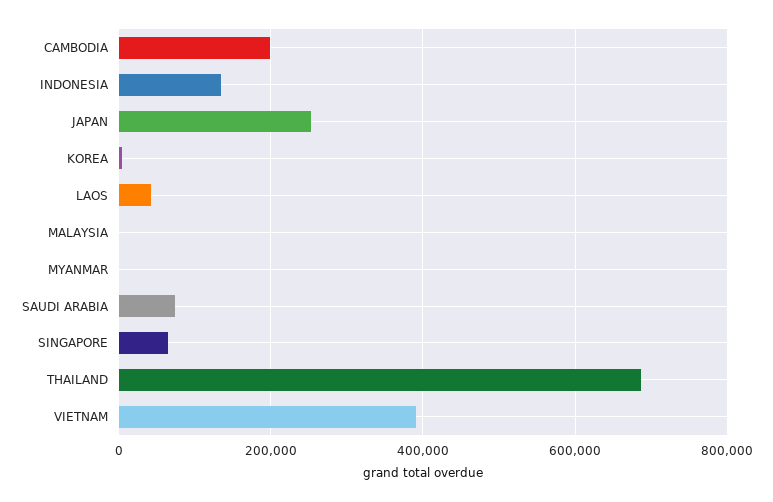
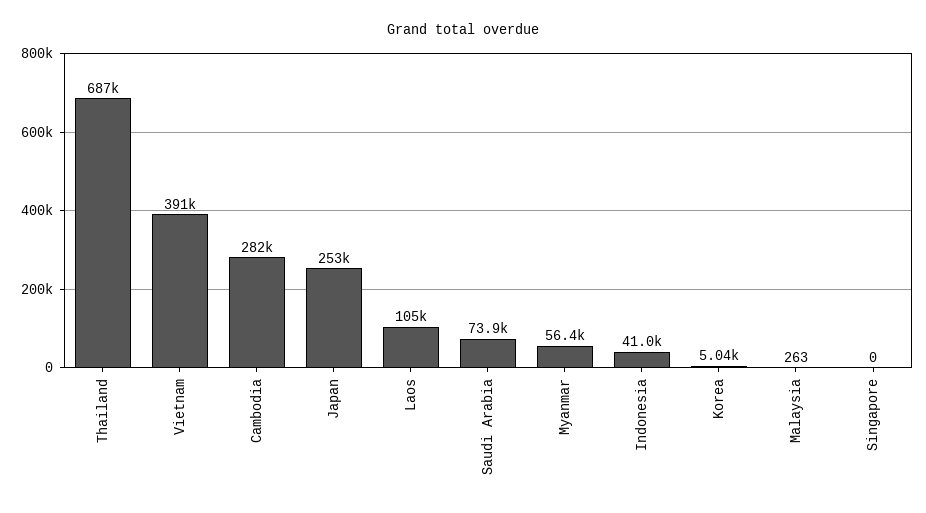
  {
-   "CAMBODIA": 200000,
+   "CAMBODIA": 282000,
-   "INDONESIA": 140000,
+   "INDONESIA": 41000,
    "JAPAN": 253000,
    "KOREA": 5040,
-   "LAOS": 40000,
+   "LAOS": 105000,
    "MALAYSIA": 263,
-   "MYANMAR": 0,
+   "MYANMAR": 56400,
    "SAUDI ARABIA": 73900,
-   "SINGAPORE": 60000,
+   "SINGAPORE": 0,
    "THAILAND": 687000,
    "VIETNAM": 391000
  }

